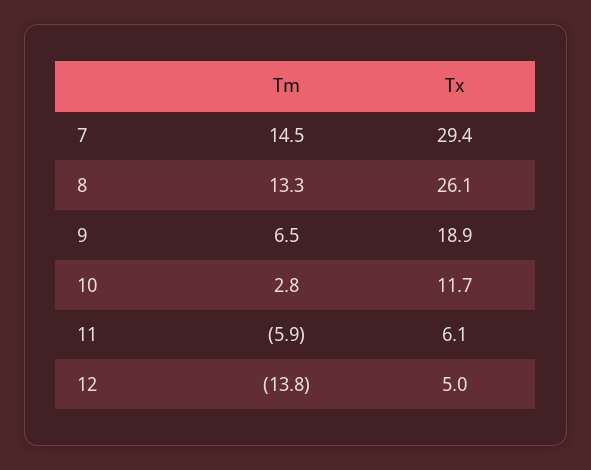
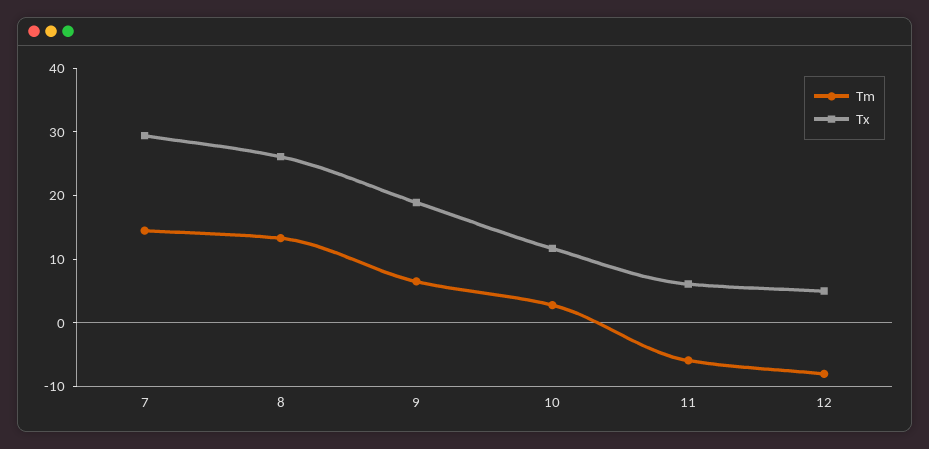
  {
    "Tm": {
      "7": 14.5,
      "8": 13.3,
      "9": 6.5,
      "10": 2.8,
      "11": -5.9,
-     "12": -13.8
+     "12": -8
    },
    "Tx": {
      "7": 29.4,
      "8": 26.1,
      "9": 18.9,
      "10": 11.7,
      "11": 6.1,
      "12": 5
    }
  }

